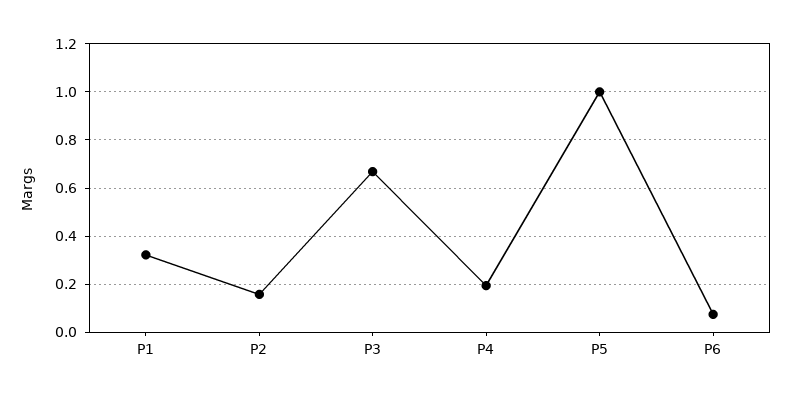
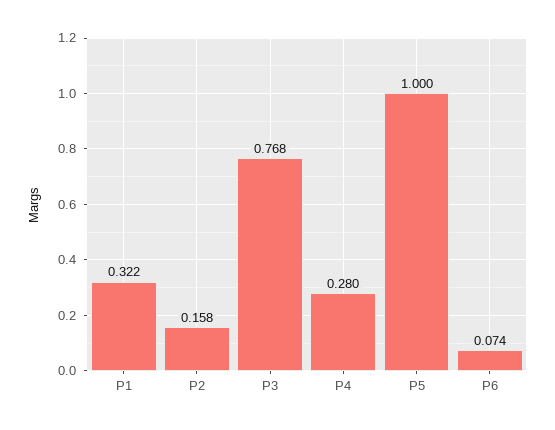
  {
    "P1": 0.322,
    "P2": 0.158,
-   "P3": 0.675,
+   "P3": 0.768,
-   "P4": 0.2,
+   "P4": 0.28,
    "P5": 1,
    "P6": 0.074
  }

